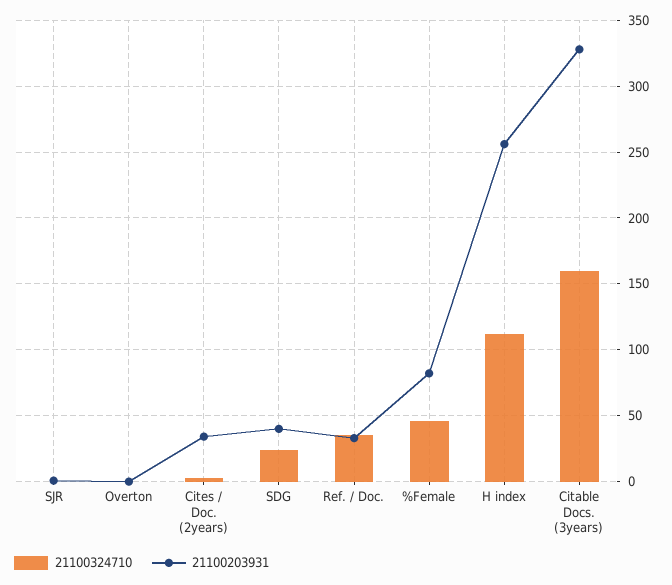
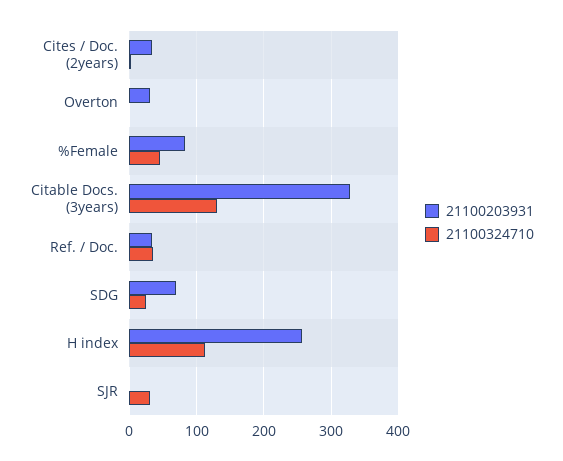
  {
    "21100324710": {
-     "SJR": 0,
+     "SJR": 30,
      "Overton": 0,
      "Cites / Doc. (2years)": 5,
      "SDG": 25,
      "Ref. / Doc.": 35,
      "%Female": 45,
      "H index": 110,
-     "Citable Docs. (3years)": 160
+     "Citable Docs. (3years)": 130
    },
    "21100203931": {
      "SJR": 0,
-     "Overton": 0,
+     "Overton": 30,
      "Cites / Doc. (2years)": 35,
-     "SDG": 40,
+     "SDG": 70,
      "Ref. / Doc.": 35,
      "%Female": 80,
      "H index": 255,
      "Citable Docs. (3years)": 330
    }
  }

